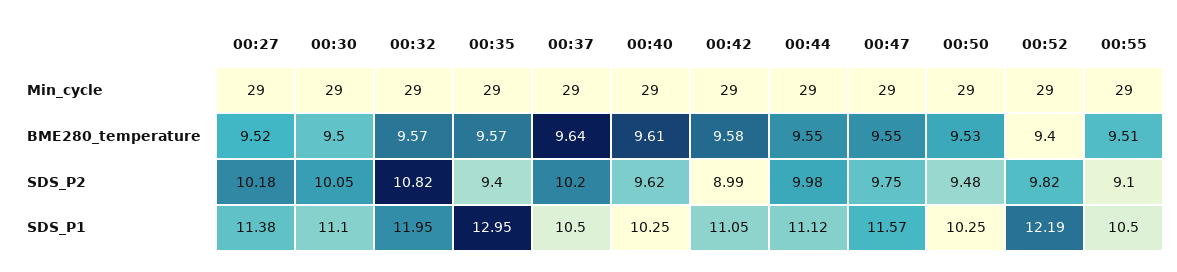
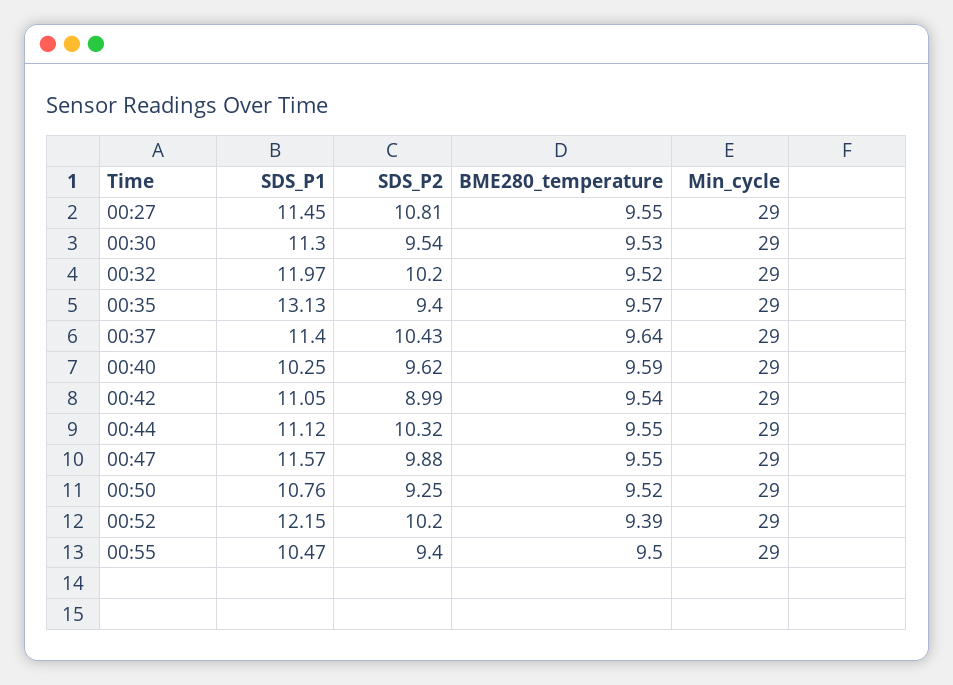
  {
    "00:27": {
      "Min_cycle": 29,
-     "BME280_temperature": 9.52,
+     "BME280_temperature": 9.55,
-     "SDS_P2": 10.18,
+     "SDS_P2": 10.81,
-     "SDS_P1": 11.38
+     "SDS_P1": 11.45
    },
    "00:30": {
      "Min_cycle": 29,
-     "BME280_temperature": 9.5,
+     "BME280_temperature": 9.53,
-     "SDS_P2": 10.05,
+     "SDS_P2": 9.54,
-     "SDS_P1": 11.1
+     "SDS_P1": 11.3
    },
    "00:32": {
      "Min_cycle": 29,
-     "BME280_temperature": 9.57,
+     "BME280_temperature": 9.52,
-     "SDS_P2": 10.82,
+     "SDS_P2": 10.2,
-     "SDS_P1": 11.95
+     "SDS_P1": 11.97
    },
    "00:35": {
      "Min_cycle": 29,
      "BME280_temperature": 9.57,
      "SDS_P2": 9.4,
-     "SDS_P1": 12.95
+     "SDS_P1": 13.13
    },
    "00:37": {
      "Min_cycle": 29,
      "BME280_temperature": 9.64,
-     "SDS_P2": 10.2,
+     "SDS_P2": 10.43,
-     "SDS_P1": 10.5
+     "SDS_P1": 11.4
    },
    "00:40": {
      "Min_cycle": 29,
-     "BME280_temperature": 9.61,
+     "BME280_temperature": 9.59,
      "SDS_P2": 9.62,
      "SDS_P1": 10.25
    },
    "00:42": {
      "Min_cycle": 29,
-     "BME280_temperature": 9.58,
+     "BME280_temperature": 9.54,
      "SDS_P2": 8.99,
      "SDS_P1": 11.05
    },
    "00:44": {
      "Min_cycle": 29,
      "BME280_temperature": 9.55,
-     "SDS_P2": 9.98,
+     "SDS_P2": 10.32,
      "SDS_P1": 11.12
    },
    "00:47": {
      "Min_cycle": 29,
      "BME280_temperature": 9.55,
-     "SDS_P2": 9.75,
+     "SDS_P2": 9.88,
      "SDS_P1": 11.57
    },
    "00:50": {
      "Min_cycle": 29,
-     "BME280_temperature": 9.53,
+     "BME280_temperature": 9.52,
-     "SDS_P2": 9.48,
+     "SDS_P2": 9.25,
-     "SDS_P1": 10.25
+     "SDS_P1": 10.76
    },
    "00:52": {
      "Min_cycle": 29,
-     "BME280_temperature": 9.4,
+     "BME280_temperature": 9.39,
-     "SDS_P2": 9.82,
+     "SDS_P2": 10.2,
-     "SDS_P1": 12.19
+     "SDS_P1": 12.15
    },
    "00:55": {
      "Min_cycle": 29,
-     "BME280_temperature": 9.51,
+     "BME280_temperature": 9.5,
-     "SDS_P2": 9.1,
+     "SDS_P2": 9.4,
-     "SDS_P1": 10.5
+     "SDS_P1": 10.47
    }
  }

